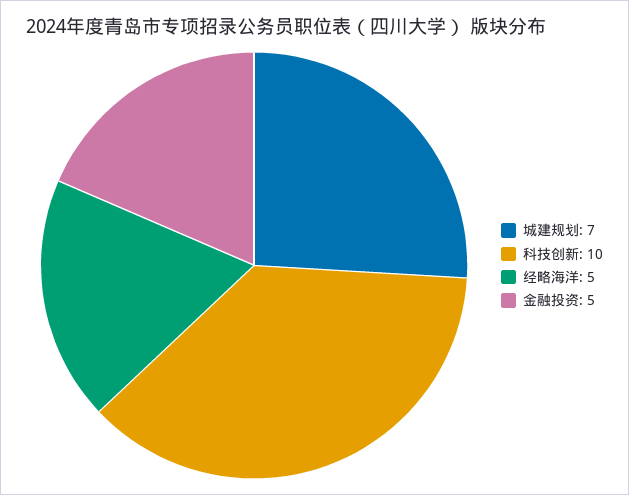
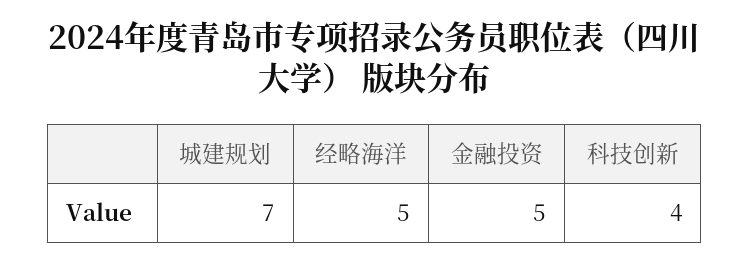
  {
    "城建规划": 7,
-   "科技创新": 10,
+   "科技创新": 4,
    "经略海洋": 5,
    "金融投资": 5
  }

